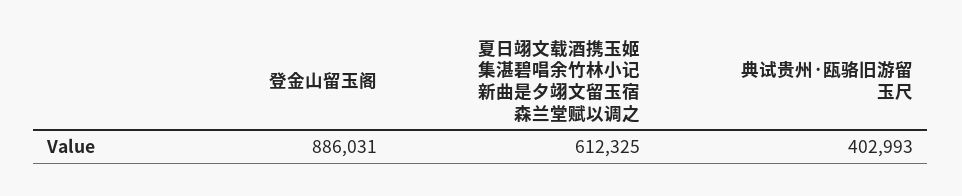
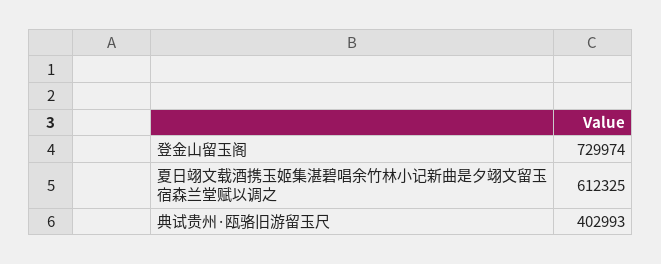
  {
-   "登金山留玉阁": 886031,
+   "登金山留玉阁": 729974,
    "夏日翊文载酒携玉姬集湛碧唱余竹林小记新曲是夕翊文留玉宿森兰堂赋以调之": 612325,
    "典试贵州·瓯骆旧游留玉尺": 402993
  }

